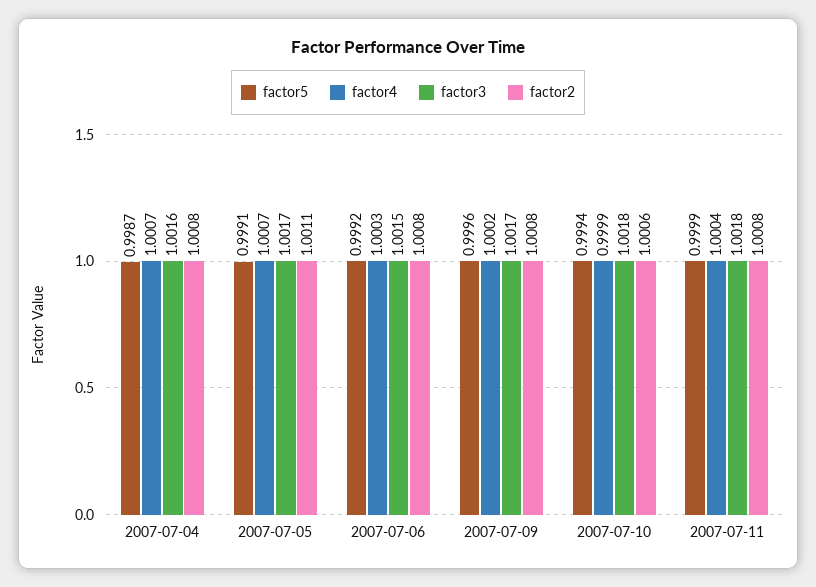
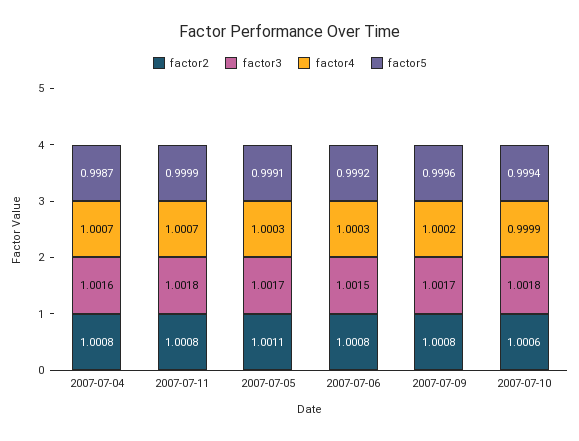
  {
    "factor5": {
      "2007-07-04": 0.9987,
      "2007-07-05": 0.9991,
      "2007-07-06": 0.9992,
      "2007-07-09": 0.9996,
      "2007-07-10": 0.9994,
      "2007-07-11": 0.9999
    },
    "factor4": {
      "2007-07-04": 1.0007,
-     "2007-07-05": 1.0007,
+     "2007-07-05": 1.0003,
      "2007-07-06": 1.0003,
      "2007-07-09": 1.0002,
      "2007-07-10": 0.9999,
-     "2007-07-11": 1.0004
+     "2007-07-11": 1.0007
    },
    "factor3": {
      "2007-07-04": 1.0016,
      "2007-07-05": 1.0017,
      "2007-07-06": 1.0015,
      "2007-07-09": 1.0017,
      "2007-07-10": 1.0018,
      "2007-07-11": 1.0018
    },
    "factor2": {
      "2007-07-04": 1.0008,
      "2007-07-05": 1.0011,
      "2007-07-06": 1.0008,
      "2007-07-09": 1.0008,
      "2007-07-10": 1.0006,
      "2007-07-11": 1.0008
    }
  }

